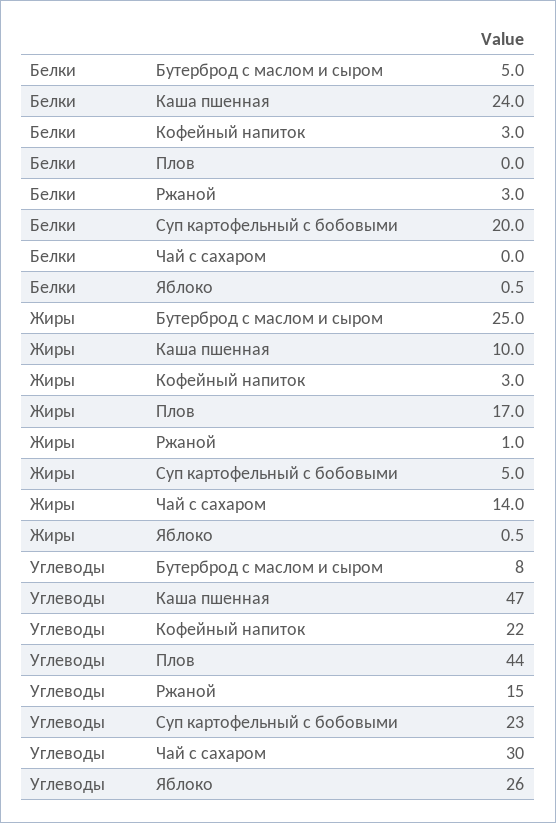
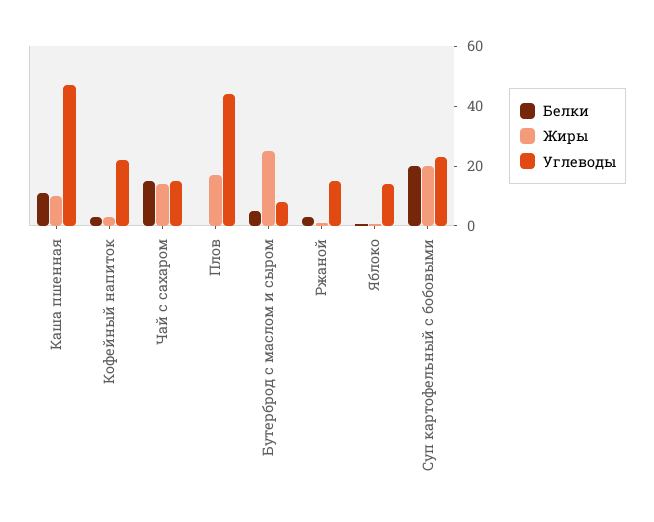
  {
    "Белки": {
      "Бутерброд с маслом и сыром": 5,
-     "Каша пшенная": 24,
+     "Каша пшенная": 10,
      "Кофейный напиток": 3,
      "Плов": 0,
      "Ржаной": 3,
      "Суп картофельный с бобовыми": 20,
-     "Чай с сахаром": 0,
+     "Чай с сахаром": 15,
      "Яблоко": 0.5
    },
    "Жиры": {
      "Бутерброд с маслом и сыром": 25,
      "Каша пшенная": 10,
      "Кофейный напиток": 3,
      "Плов": 17,
      "Ржаной": 1,
-     "Суп картофельный с бобовыми": 5,
+     "Суп картофельный с бобовыми": 20,
      "Чай с сахаром": 14,
      "Яблоко": 0.5
    },
    "Углеводы": {
      "Бутерброд с маслом и сыром": 8,
      "Каша пшенная": 47,
      "Кофейный напиток": 22,
      "Плов": 44,
      "Ржаной": 15,
      "Суп картофельный с бобовыми": 23,
-     "Чай с сахаром": 30,
+     "Чай с сахаром": 15,
-     "Яблоко": 26
+     "Яблоко": 15
    }
  }

